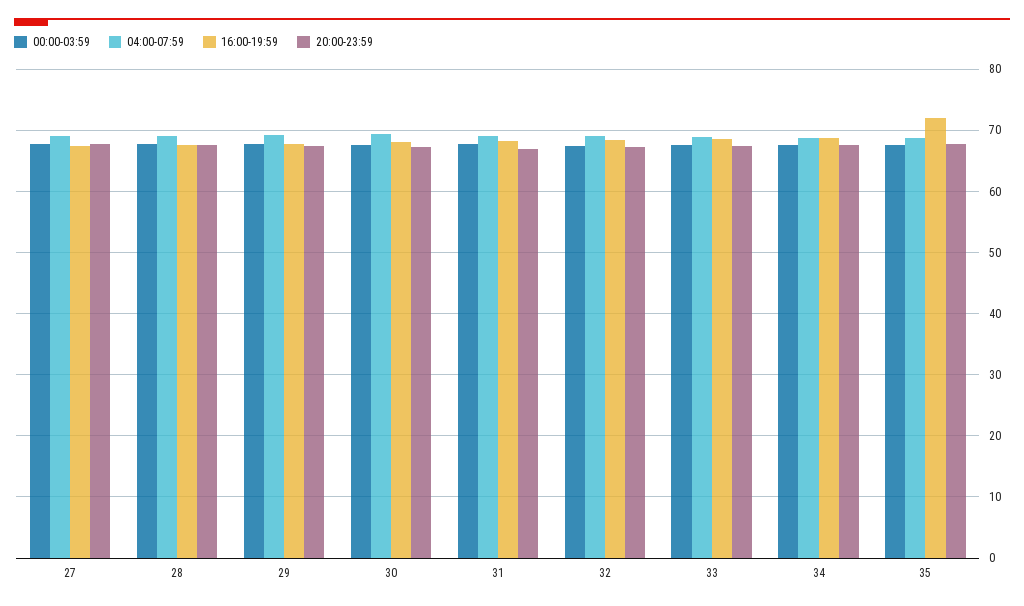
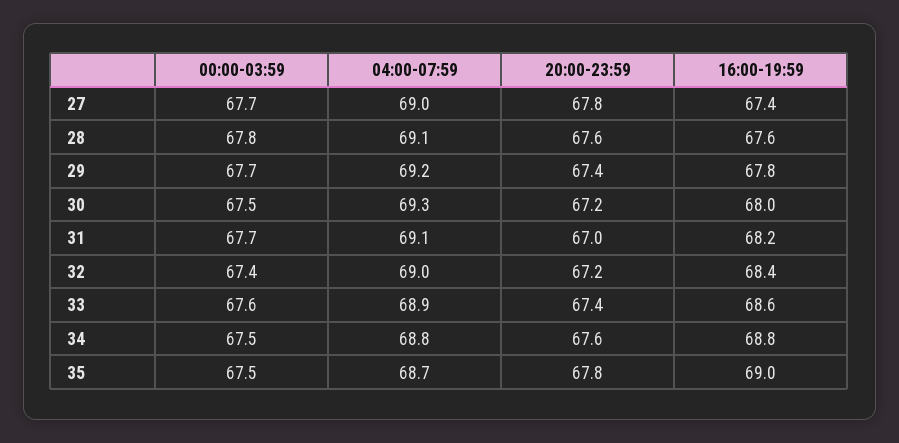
  {
    "00:00-03:59": {
      "27": 67.7,
      "28": 67.8,
      "29": 67.7,
      "30": 67.5,
      "31": 67.7,
      "32": 67.4,
      "33": 67.6,
      "34": 67.5,
      "35": 67.5
    },
    "04:00-07:59": {
      "27": 69,
      "28": 69.1,
      "29": 69.2,
      "30": 69.3,
      "31": 69.1,
      "32": 69,
      "33": 68.9,
      "34": 68.8,
      "35": 68.7
    },
    "16:00-19:59": {
      "27": 67.4,
      "28": 67.6,
      "29": 67.8,
      "30": 68,
      "31": 68.2,
      "32": 68.4,
      "33": 68.6,
      "34": 68.8,
-     "35": 72
+     "35": 69
    },
    "20:00-23:59": {
      "27": 67.8,
      "28": 67.6,
      "29": 67.4,
      "30": 67.2,
      "31": 67,
      "32": 67.2,
      "33": 67.4,
      "34": 67.6,
      "35": 67.8
    }
  }

